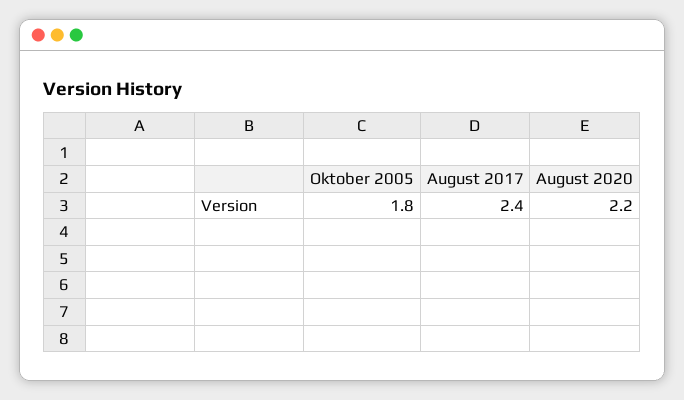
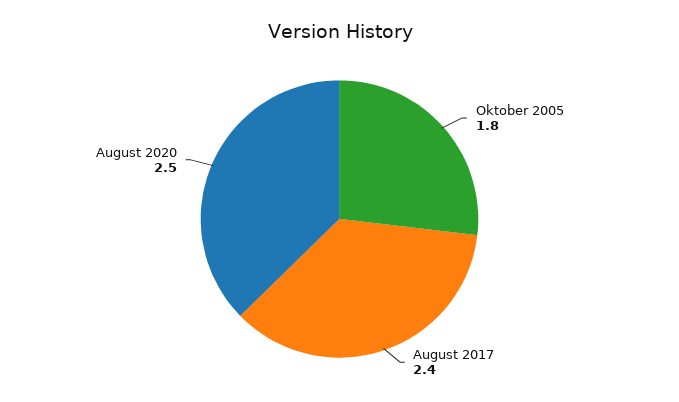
  {
    "Oktober 2005": 1.8,
    "August 2017": 2.4,
-   "August 2020": 2.2
+   "August 2020": 2.5
  }

